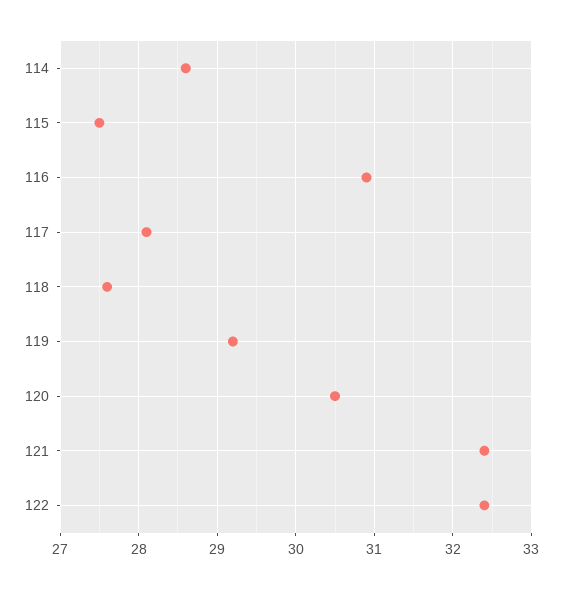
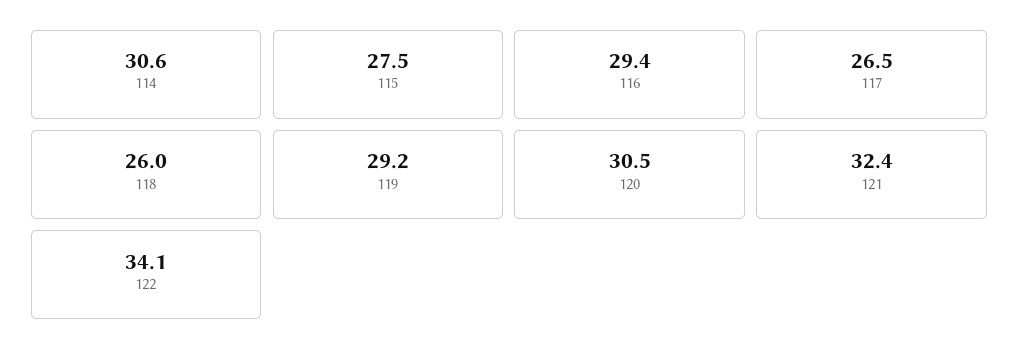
  {
-   "114": 28.6,
+   "114": 30.6,
    "115": 27.5,
-   "116": 30.9,
+   "116": 29.4,
-   "117": 28.1,
+   "117": 26.5,
-   "118": 27.6,
+   "118": 26,
    "119": 29.2,
    "120": 30.5,
    "121": 32.4,
-   "122": 32.4
+   "122": 34.1
  }

